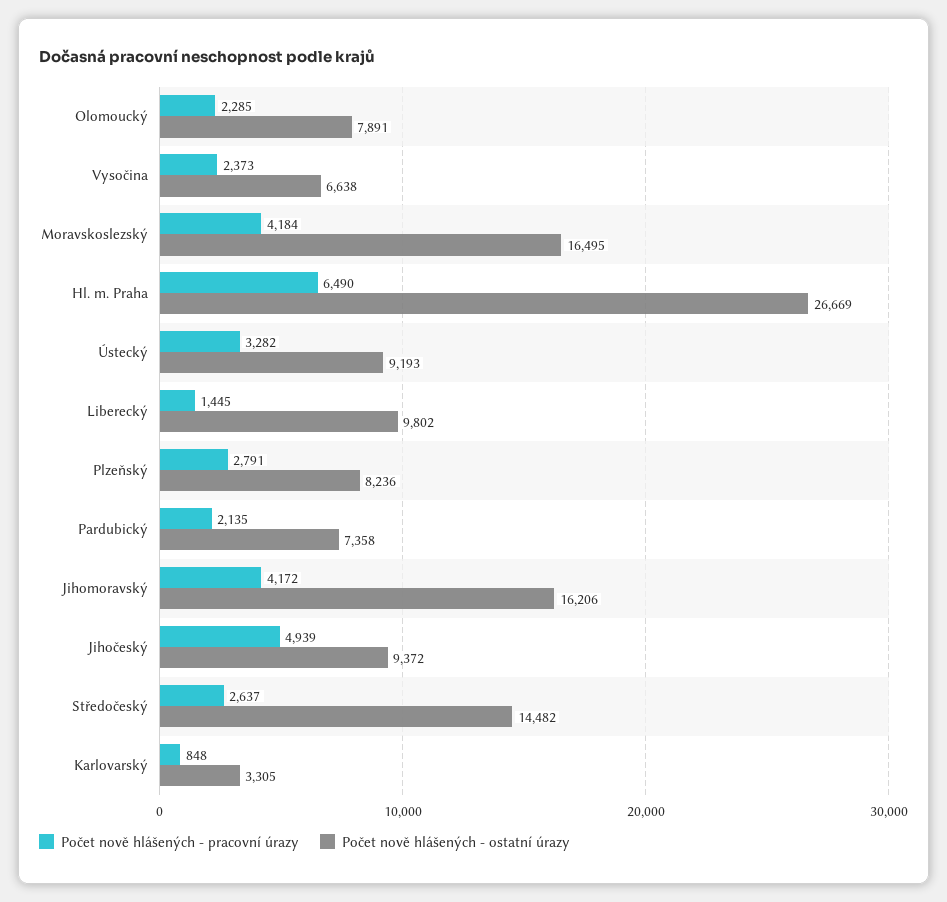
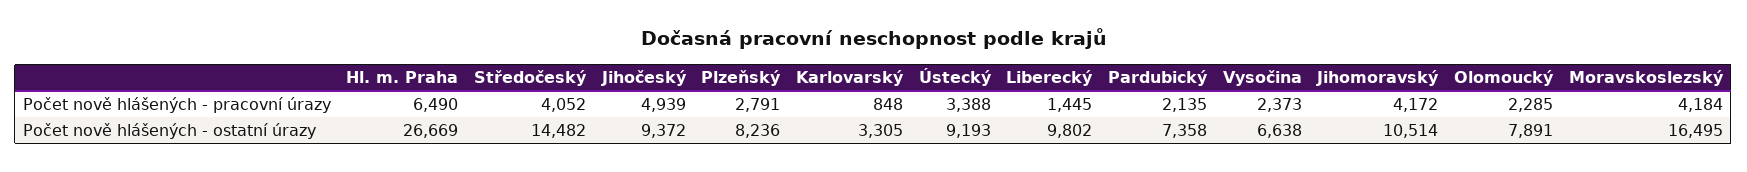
  {
    "Počet nově hlášených - pracovní úrazy": {
      "Olomoucký": 2285,
      "Vysočina": 2373,
      "Moravskoslezský": 4184,
      "Hl. m. Praha": 6490,
-     "Ústecký": 3282,
+     "Ústecký": 3388,
      "Liberecký": 1445,
      "Plzeňský": 2791,
      "Pardubický": 2135,
      "Jihomoravský": 4172,
      "Jihočeský": 4939,
-     "Středočeský": 2637,
+     "Středočeský": 4052,
      "Karlovarský": 848
    },
    "Počet nově hlášených - ostatní úrazy": {
      "Olomoucký": 7891,
      "Vysočina": 6638,
      "Moravskoslezský": 16495,
      "Hl. m. Praha": 26669,
      "Ústecký": 9193,
      "Liberecký": 9802,
      "Plzeňský": 8236,
      "Pardubický": 7358,
-     "Jihomoravský": 16206,
+     "Jihomoravský": 10514,
      "Jihočeský": 9372,
      "Středočeský": 14482,
      "Karlovarský": 3305
    }
  }

